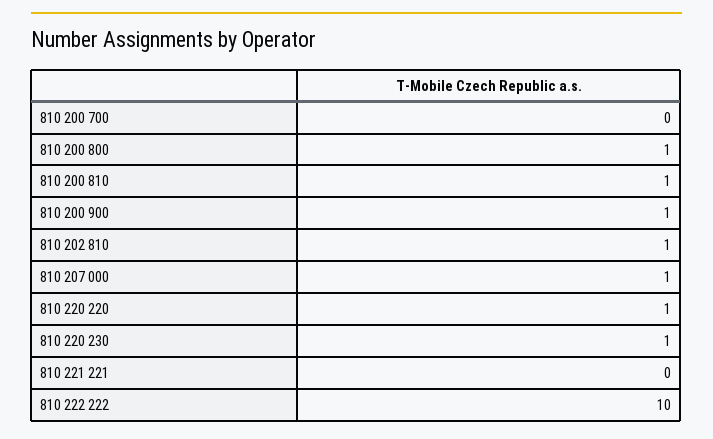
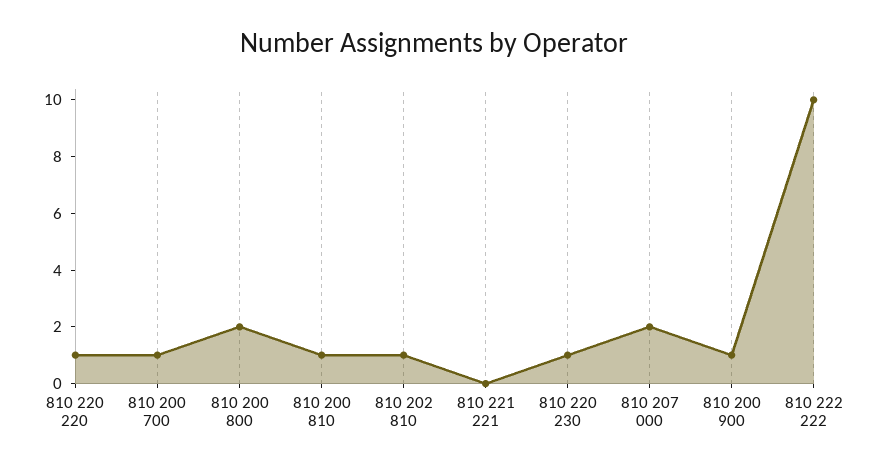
  {
-   "810 200 700": 0,
+   "810 200 700": 1,
-   "810 200 800": 1,
+   "810 200 800": 2,
    "810 200 810": 1,
    "810 200 900": 1,
    "810 202 810": 1,
-   "810 207 000": 1,
+   "810 207 000": 2,
    "810 220 220": 1,
    "810 220 230": 1,
    "810 221 221": 0,
    "810 222 222": 10
  }

